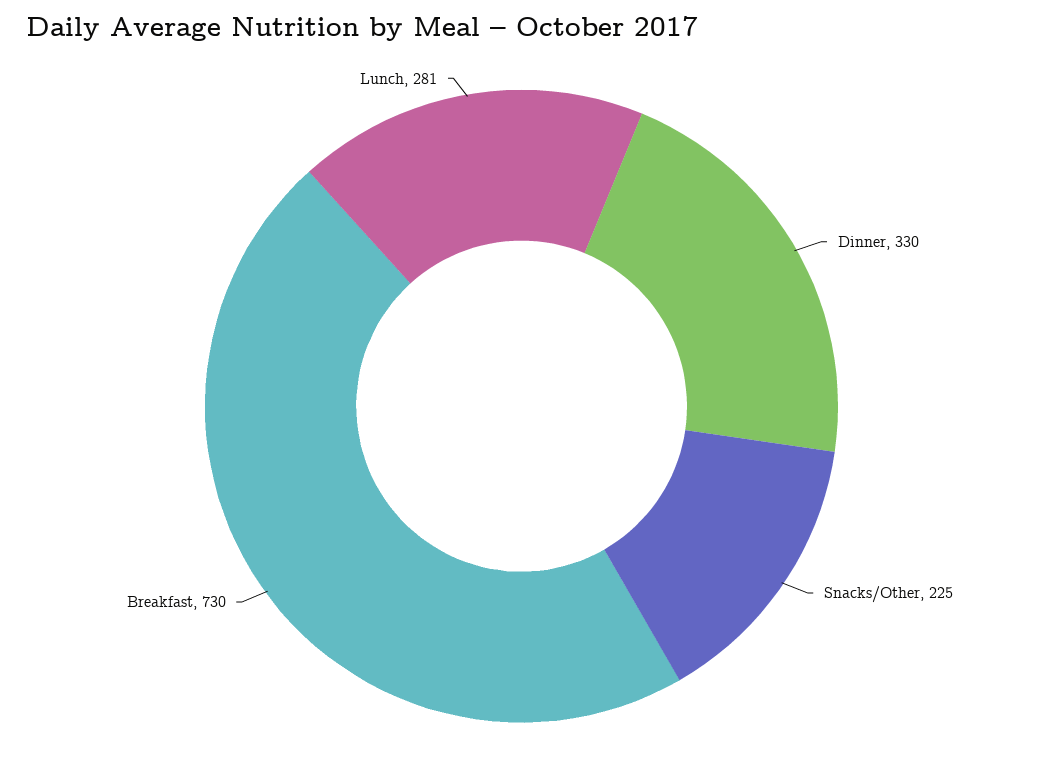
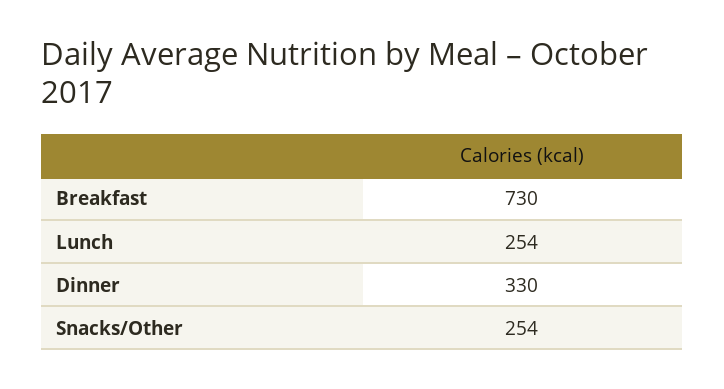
  {
    "Dinner": 330,
-   "Snacks/Other": 225,
+   "Snacks/Other": 254,
    "Breakfast": 730,
-   "Lunch": 281
+   "Lunch": 254
  }

